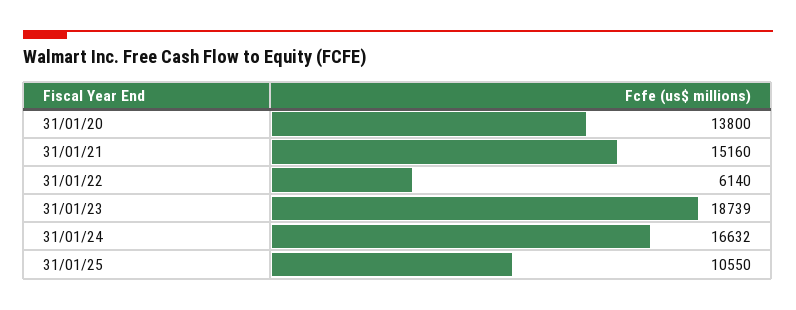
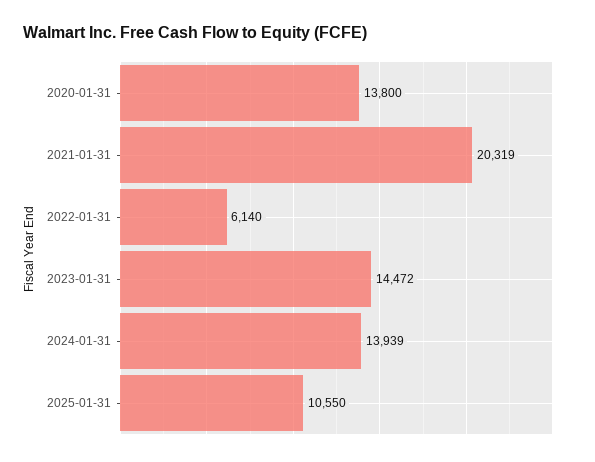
  {
    "31/01/20": 13800,
-   "31/01/21": 15160,
+   "31/01/21": 20319,
    "31/01/22": 6140,
-   "31/01/23": 18739,
+   "31/01/23": 14472,
-   "31/01/24": 16632,
+   "31/01/24": 13939,
    "31/01/25": 10550
  }

